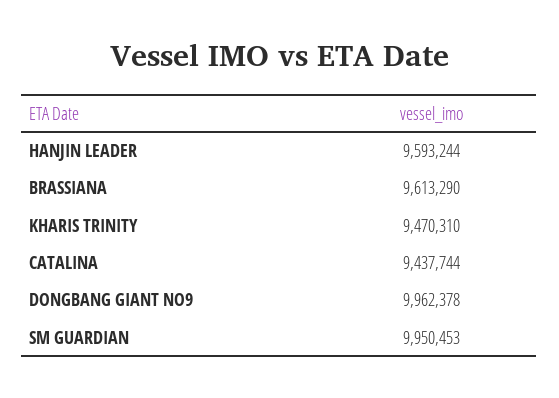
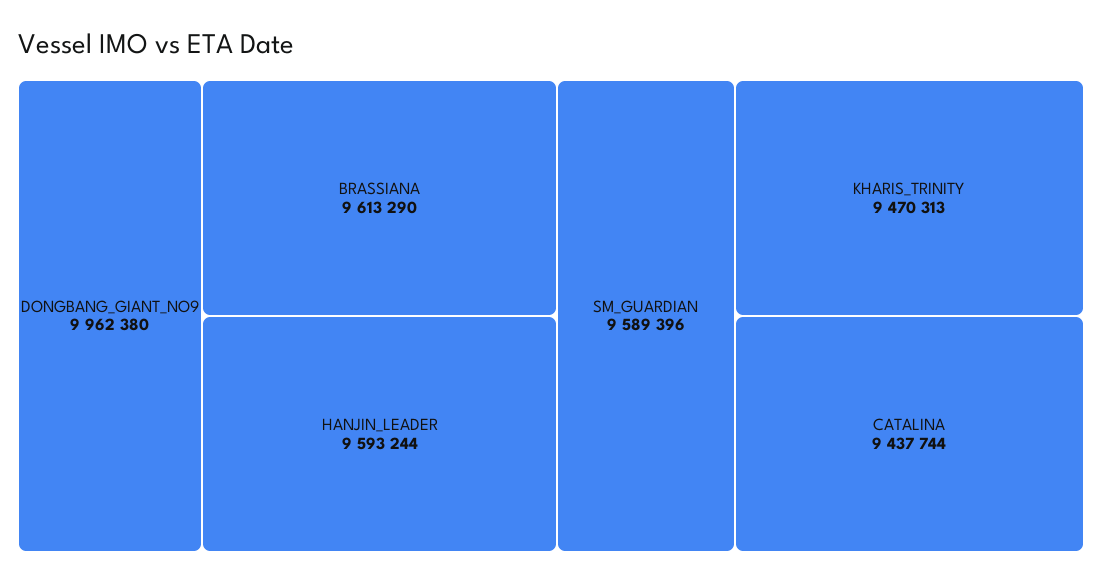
  {
    "HANJIN LEADER": 9593244,
    "BRASSIANA": 9613290,
-   "KHARIS TRINITY": 9470310,
+   "KHARIS TRINITY": 9470313,
    "CATALINA": 9437744,
-   "DONGBANG GIANT NO9": 9962378,
+   "DONGBANG GIANT NO9": 9962380,
-   "SM GUARDIAN": 9950453
+   "SM GUARDIAN": 9589396
  }

